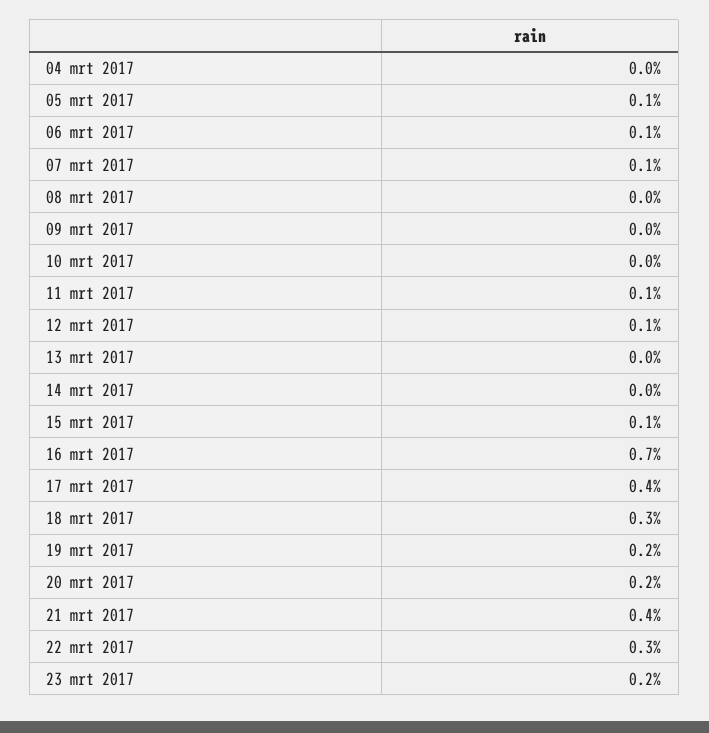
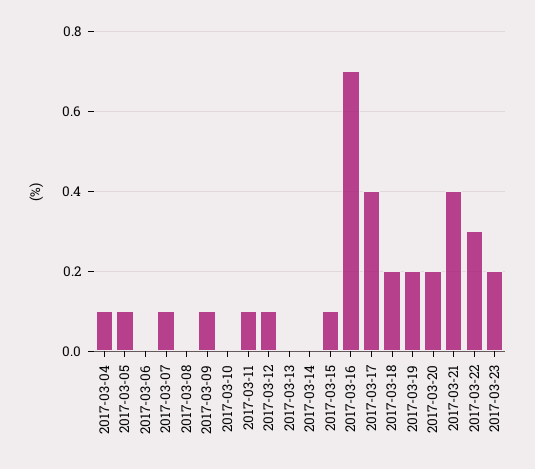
  {
-   "04 mrt 2017": 0,
+   "04 mrt 2017": 0.1,
    "05 mrt 2017": 0.1,
-   "06 mrt 2017": 0.1,
+   "06 mrt 2017": 0,
    "07 mrt 2017": 0.1,
    "08 mrt 2017": 0,
-   "09 mrt 2017": 0,
+   "09 mrt 2017": 0.1,
    "10 mrt 2017": 0,
    "11 mrt 2017": 0.1,
    "12 mrt 2017": 0.1,
    "13 mrt 2017": 0,
    "14 mrt 2017": 0,
    "15 mrt 2017": 0.1,
    "16 mrt 2017": 0.7,
    "17 mrt 2017": 0.4,
-   "18 mrt 2017": 0.3,
+   "18 mrt 2017": 0.2,
    "19 mrt 2017": 0.2,
    "20 mrt 2017": 0.2,
    "21 mrt 2017": 0.4,
    "22 mrt 2017": 0.3,
    "23 mrt 2017": 0.2
  }

